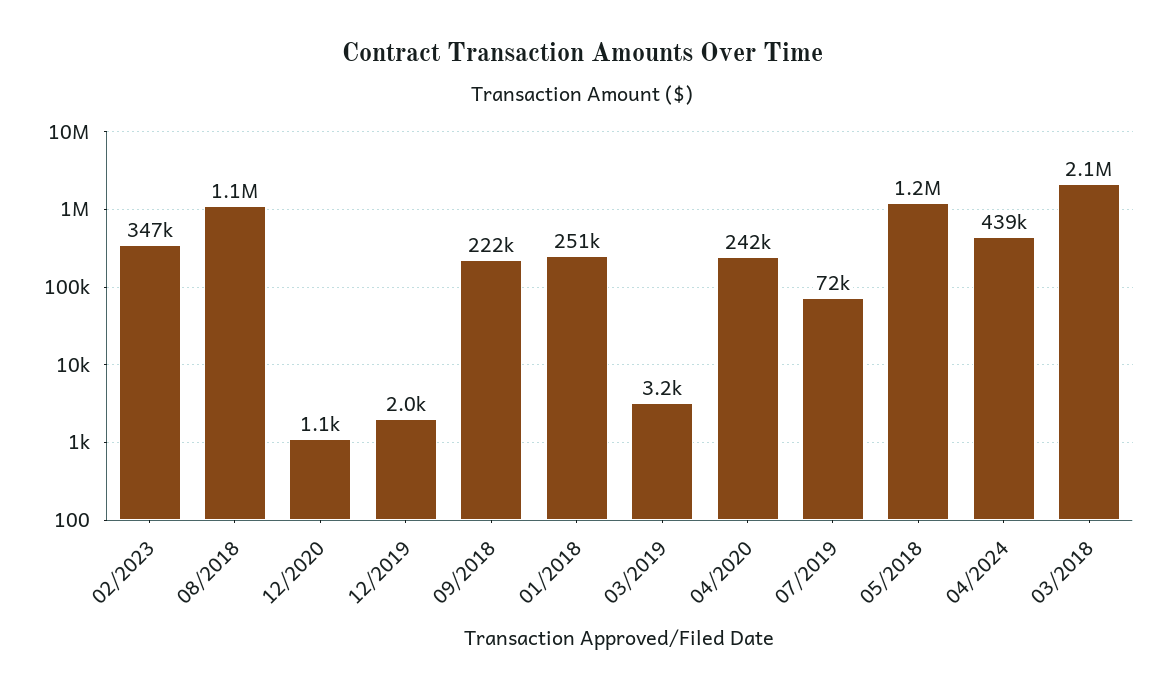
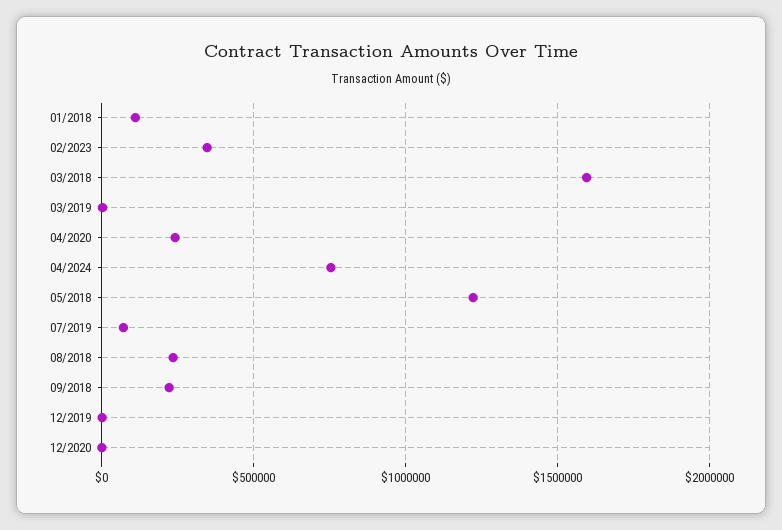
  {
    "02/2023": 347000,
-   "08/2018": 1100000,
+   "08/2018": 250000,
    "12/2020": 1100,
    "12/2019": 2000,
    "09/2018": 222000,
-   "01/2018": 251000,
+   "01/2018": 100000,
    "03/2019": 3200,
    "04/2020": 242000,
    "07/2019": 72000,
    "05/2018": 1200000,
-   "04/2024": 439000,
+   "04/2024": 750000,
-   "03/2018": 2100000
+   "03/2018": 1600000
  }

